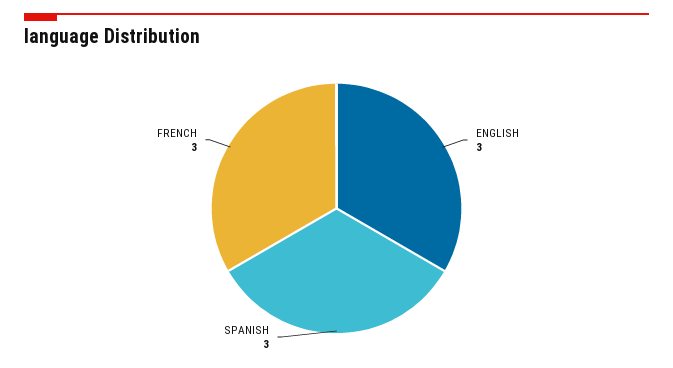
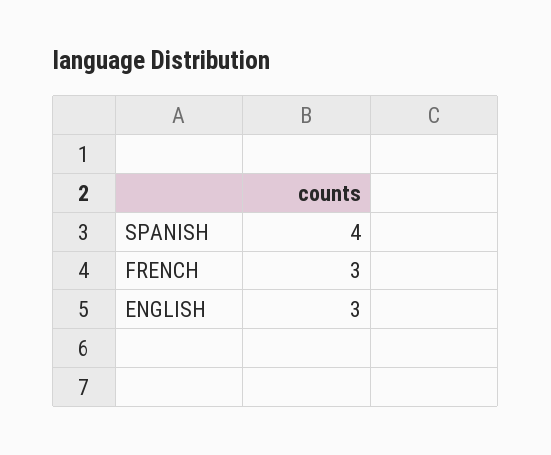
  {
    "ENGLISH": 3,
-   "SPANISH": 3,
+   "SPANISH": 4,
    "FRENCH": 3
  }

